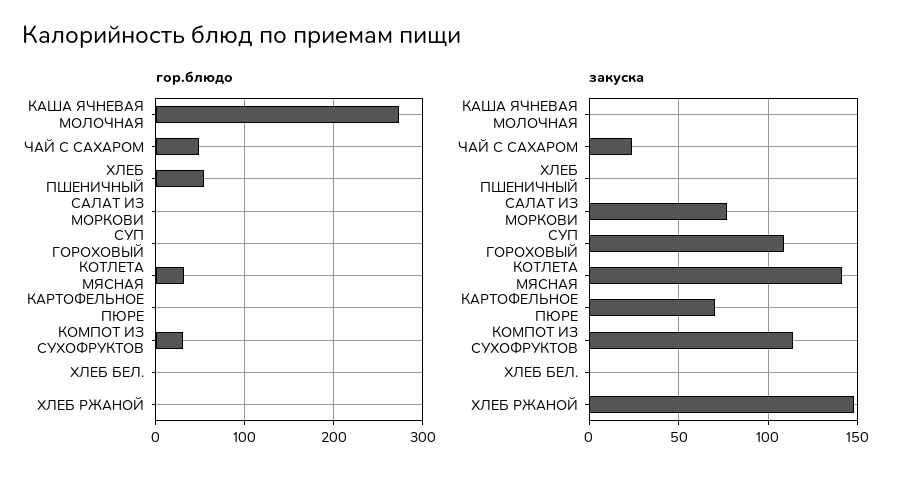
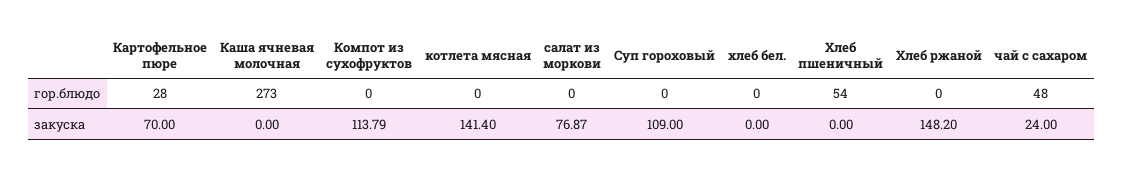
  {
    "гор.блюдо": {
      "КАША ЯЧНЕВАЯ МОЛОЧНАЯ": 273,
      "ЧАЙ С САХАРОМ": 48,
      "ХЛЕБ ПШЕНИЧНЫЙ": 54,
      "САЛАТ ИЗ МОРКОВИ": 0,
      "СУП ГОРОХОВЫЙ": 0,
-     "КОТЛЕТА МЯСНАЯ": 30,
+     "КОТЛЕТА МЯСНАЯ": 0,
-     "КАРТОФЕЛЬНОЕ ПЮРЕ": 0,
+     "КАРТОФЕЛЬНОЕ ПЮРЕ": 28,
-     "КОМПОТ ИЗ СУХОФРУКТОВ": 30,
+     "КОМПОТ ИЗ СУХОФРУКТОВ": 0,
      "ХЛЕБ БЕЛ.": 0,
      "ХЛЕБ РЖАНОЙ": 0
    },
    "закуска": {
      "КАША ЯЧНЕВАЯ МОЛОЧНАЯ": 0,
      "ЧАЙ С САХАРОМ": 24,
      "ХЛЕБ ПШЕНИЧНЫЙ": 0,
      "САЛАТ ИЗ МОРКОВИ": 76.87,
      "СУП ГОРОХОВЫЙ": 109,
      "КОТЛЕТА МЯСНАЯ": 141.4,
      "КАРТОФЕЛЬНОЕ ПЮРЕ": 70,
      "КОМПОТ ИЗ СУХОФРУКТОВ": 113.79,
      "ХЛЕБ БЕЛ.": 0,
      "ХЛЕБ РЖАНОЙ": 148.2
    }
  }

